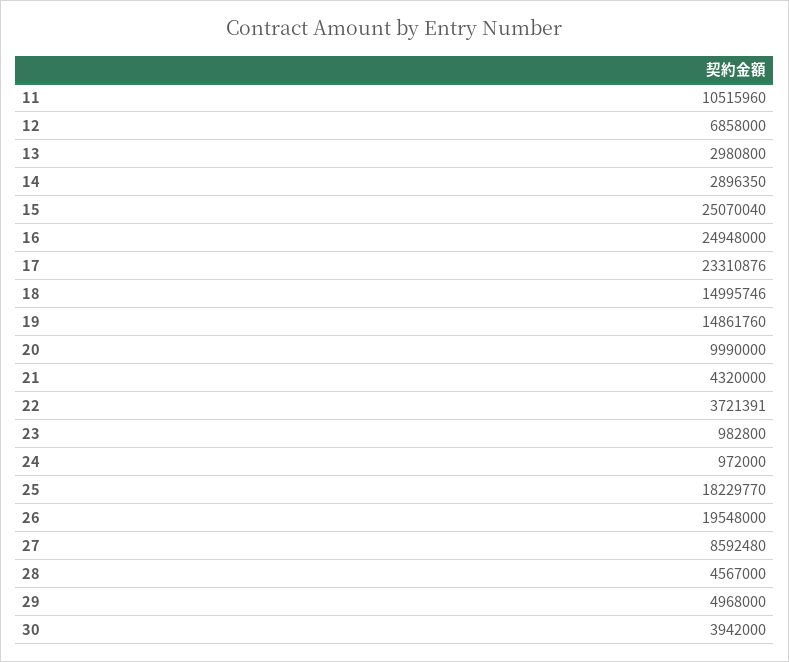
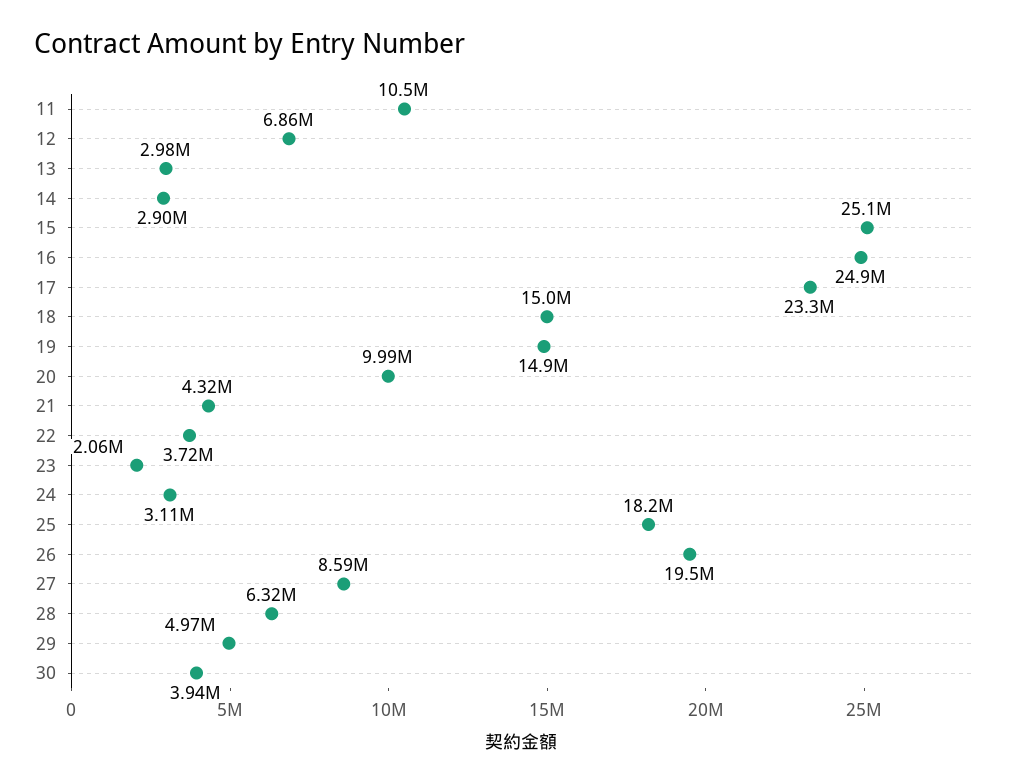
  {
    "11": 10515960,
    "12": 6858000,
    "13": 2980800,
    "14": 2896350,
    "15": 25070040,
    "16": 24948000,
    "17": 23310876,
    "18": 14995746,
    "19": 14861760,
    "20": 9990000,
    "21": 4320000,
    "22": 3721391,
-   "23": 982800,
+   "23": 2060000,
-   "24": 972000,
+   "24": 3110000,
    "25": 18229770,
    "26": 19548000,
    "27": 8592480,
-   "28": 4567000,
+   "28": 6320000,
    "29": 4968000,
    "30": 3942000
  }

